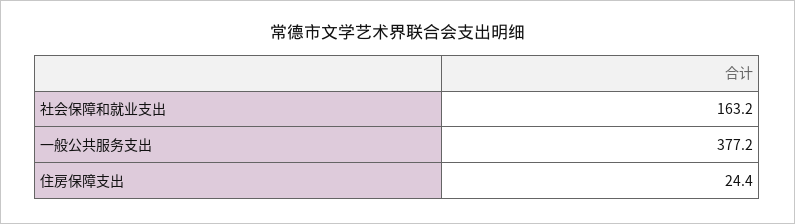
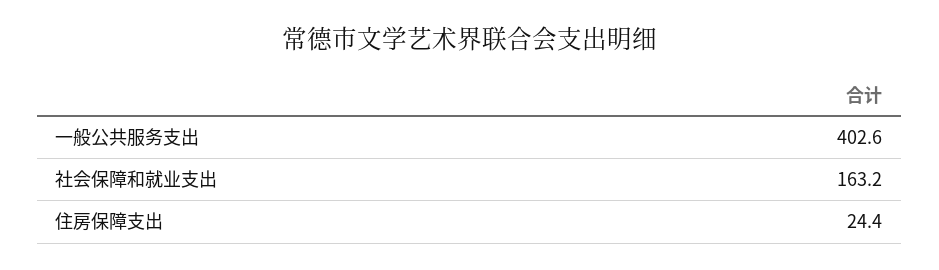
  {
    "社会保障和就业支出": 163.2,
-   "一般公共服务支出": 377.2,
+   "一般公共服务支出": 402.6,
    "住房保障支出": 24.4
  }

